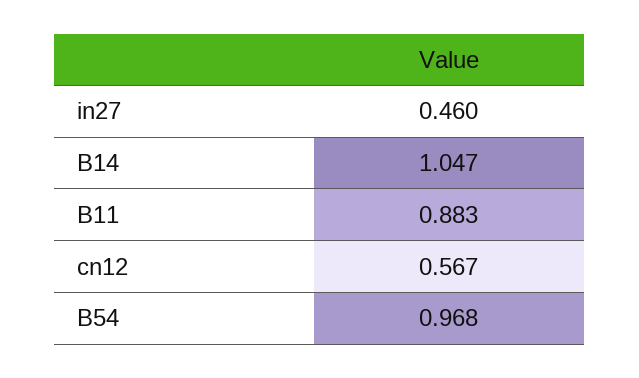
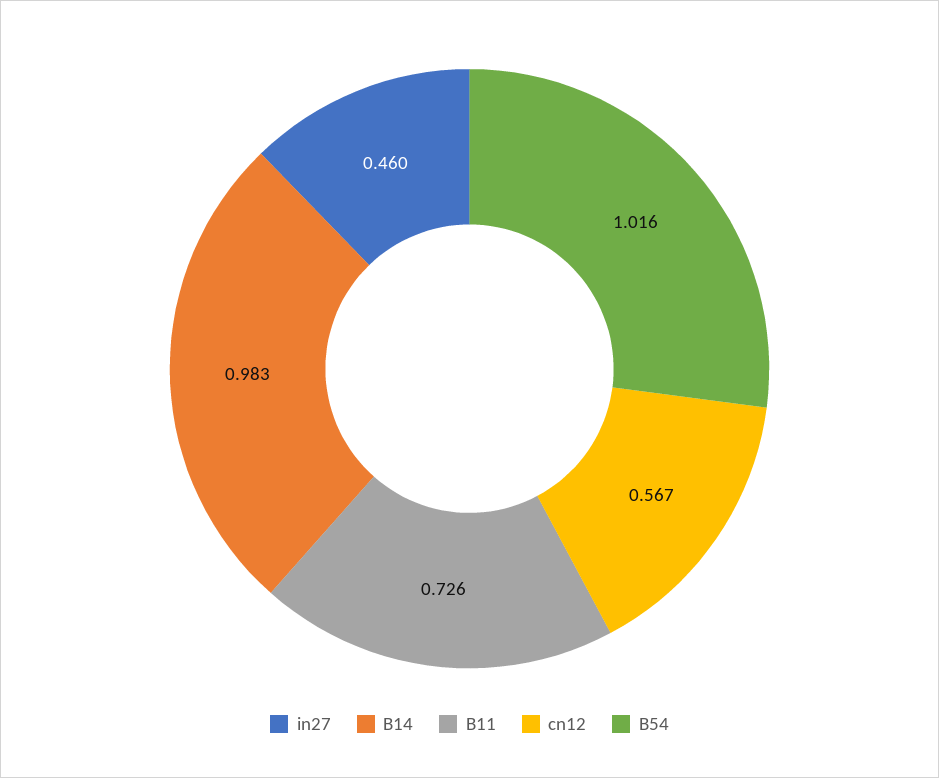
  {
    "in27": 0.46,
-   "B14": 1.047,
+   "B14": 0.983,
-   "B11": 0.883,
+   "B11": 0.726,
    "cn12": 0.567,
-   "B54": 0.968
+   "B54": 1.016
  }

